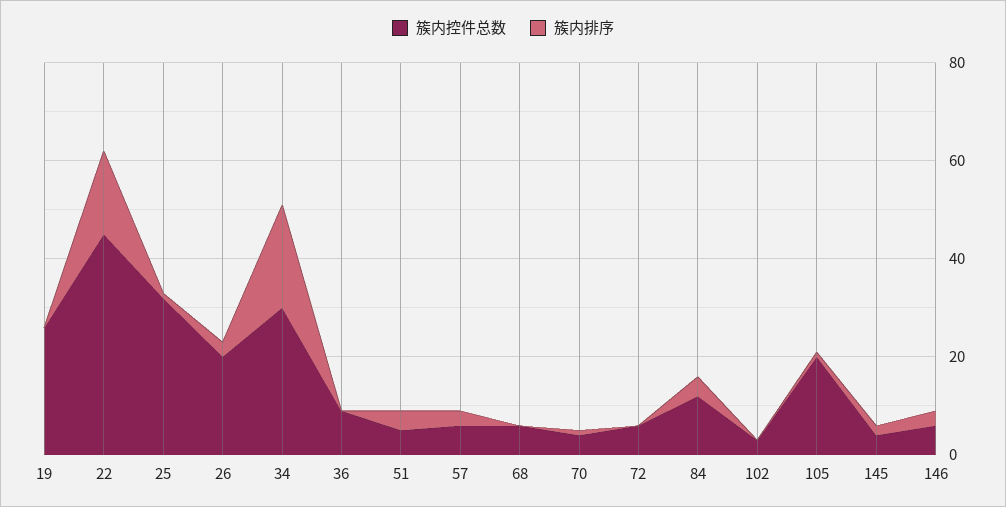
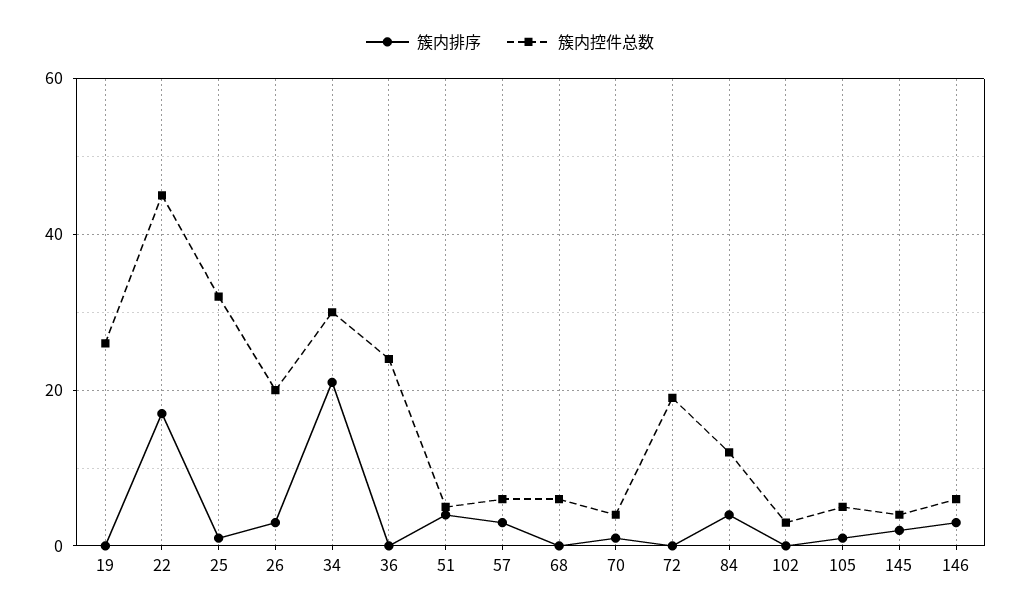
  {
    "簇内控件总数": {
      "19": 25,
      "22": 45,
      "25": 30,
      "26": 20,
      "34": 30,
-     "36": 10,
+     "36": 25,
      "51": 5,
      "57": 5,
      "68": 5,
      "70": 5,
-     "72": 5,
+     "72": 20,
      "84": 10,
      "102": 5,
-     "105": 20,
+     "105": 5,
      "145": 5,
      "146": 5
    },
    "簇内排序": {
      "19": 0,
      "22": 15,
      "25": 0,
      "26": 5,
      "34": 20,
      "36": 0,
      "51": 5,
      "57": 5,
      "68": 0,
      "70": 0,
      "72": 0,
      "84": 5,
      "102": 0,
      "105": 0,
      "145": 0,
      "146": 5
    }
  }

